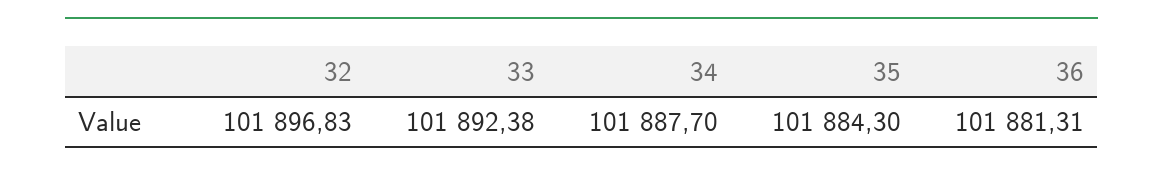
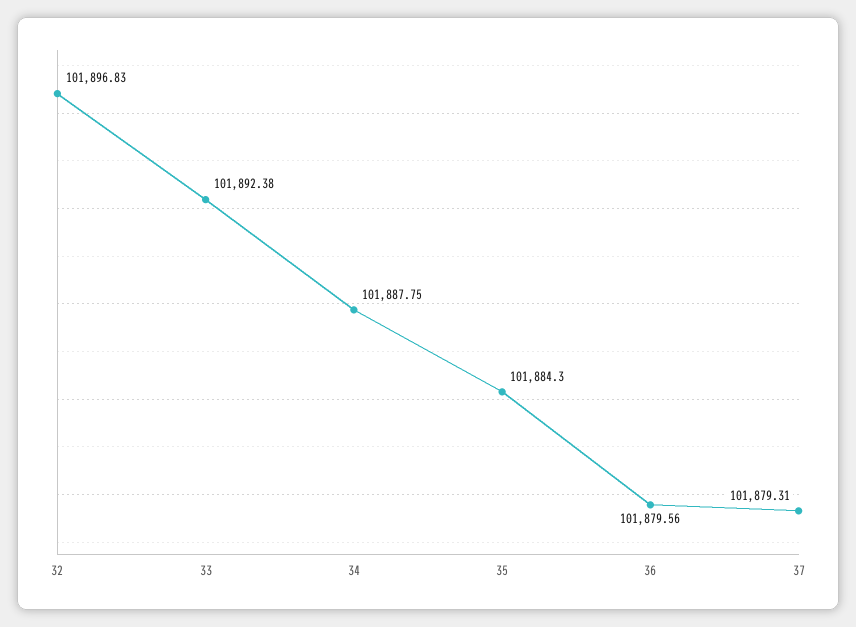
  {
    "32": 101896.83,
    "33": 101892.38,
-   "34": 101887.7,
+   "34": 101887.75,
    "35": 101884.3,
-   "36": 101881.31
+   "36": 101879.56,
+   "37": 101879.31
  }

